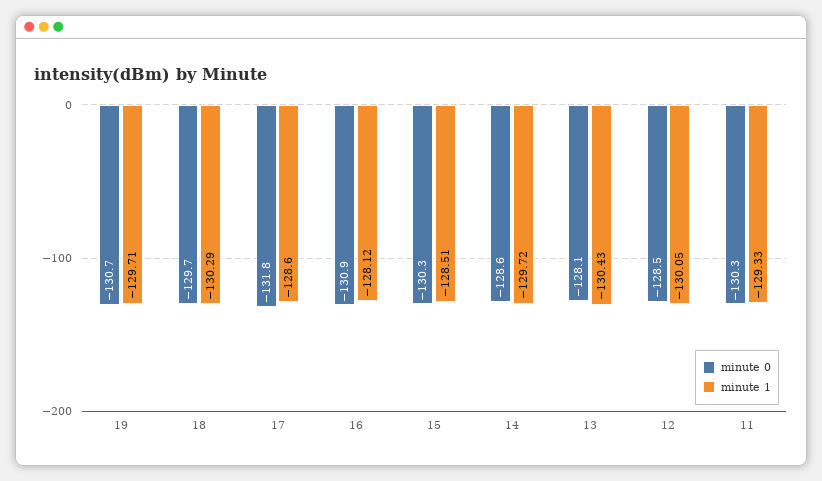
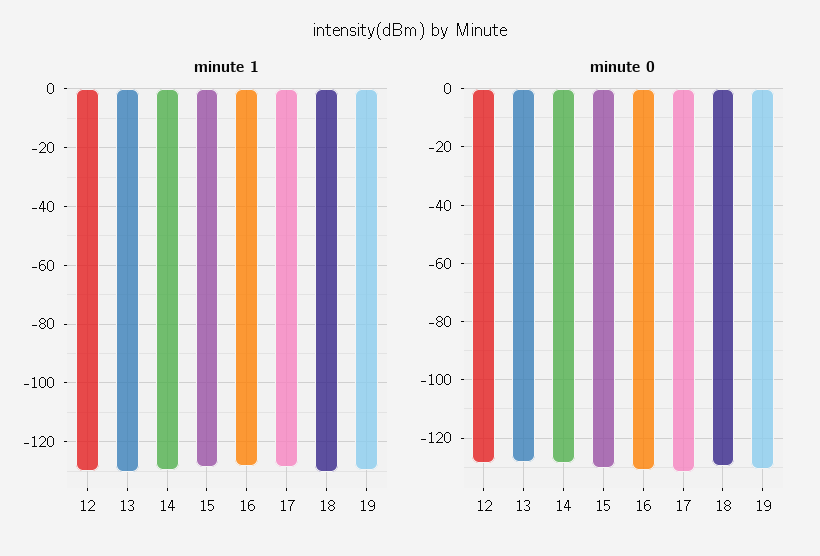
  {
    "minute 0": {
      "19": -130.7,
      "18": -129.7,
      "17": -131.8,
      "16": -130.9,
      "15": -130.3,
      "14": -128.6,
      "13": -128.1,
-     "12": -128.5,
+     "12": -128.5
-     "11": -130.3
    },
    "minute 1": {
      "19": -129.71,
      "18": -130.29,
      "17": -128.6,
      "16": -128.12,
      "15": -128.51,
      "14": -129.72,
      "13": -130.43,
-     "12": -130.05,
+     "12": -130.05
-     "11": -129.33
    }
  }

